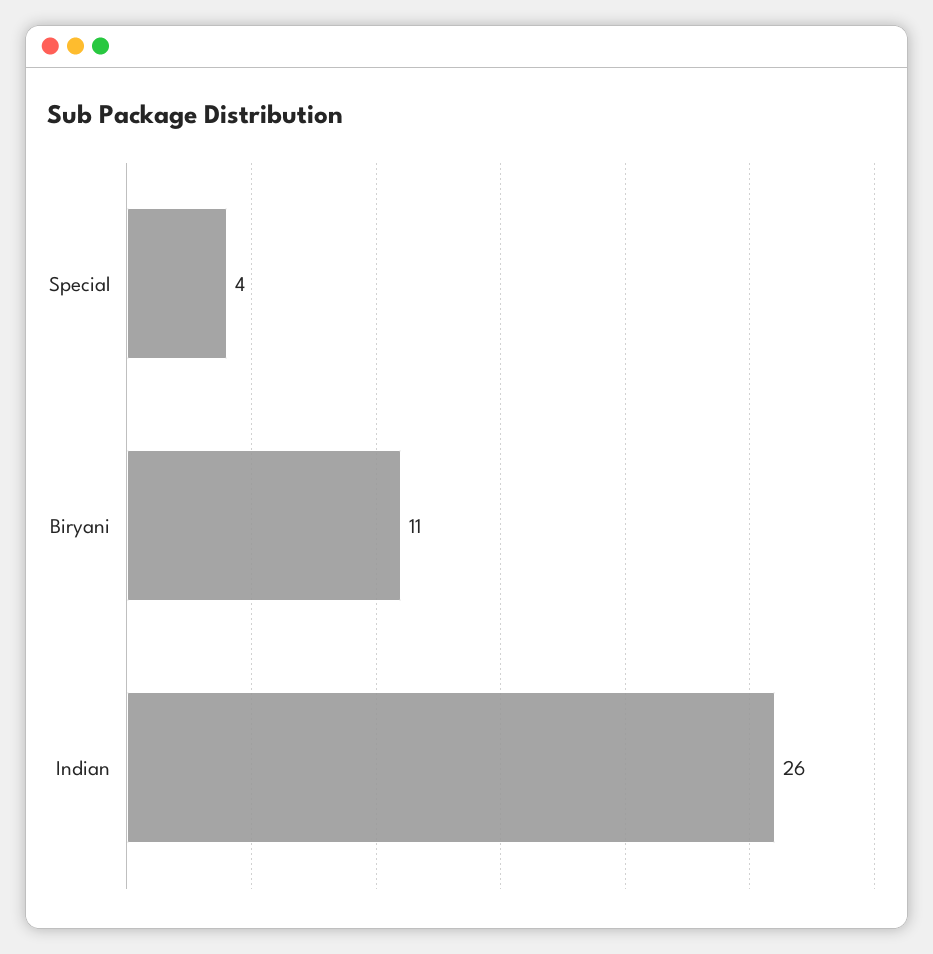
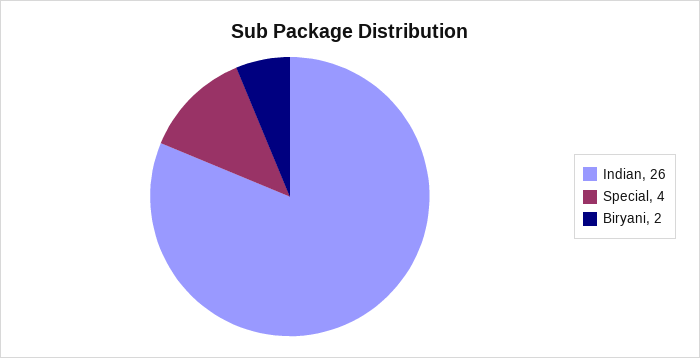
  {
    "Special": 4,
-   "Biryani": 11,
+   "Biryani": 2,
    "Indian": 26
  }

